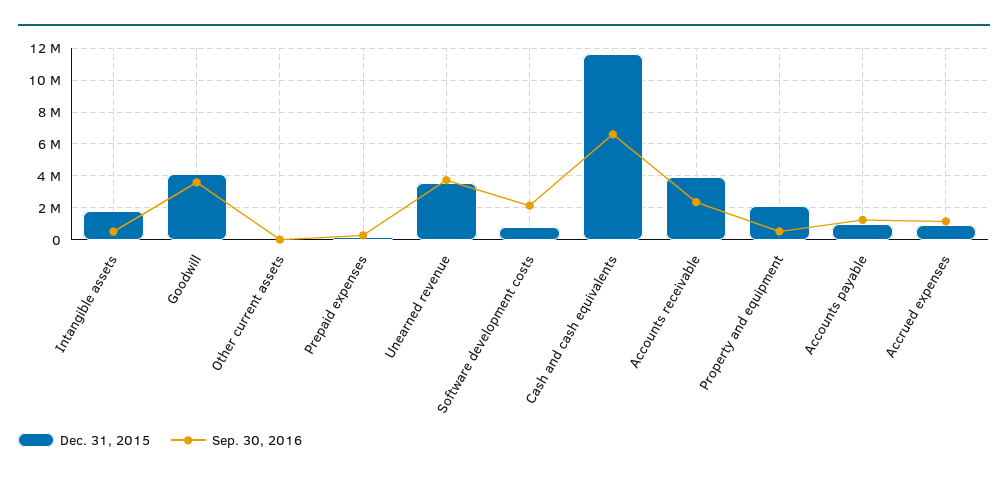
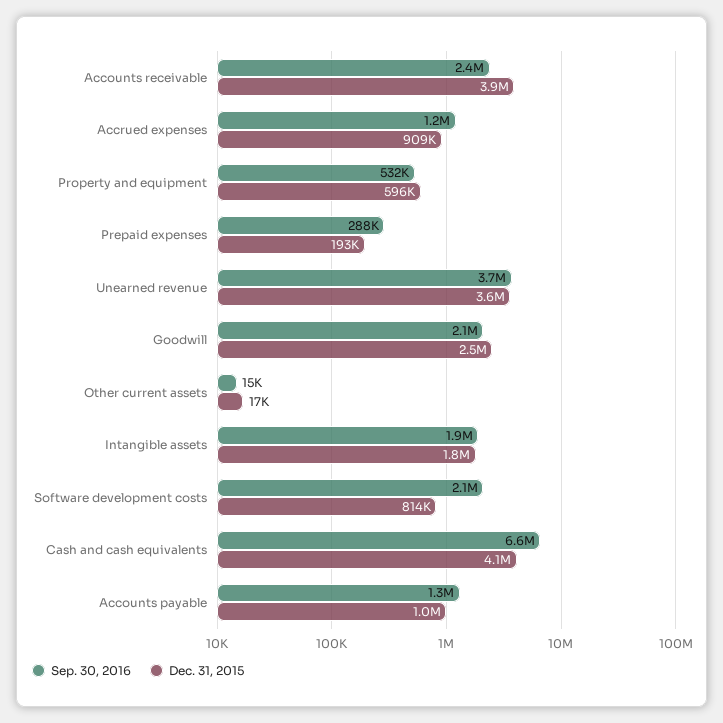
  {
    "Dec. 31, 2015": {
      "Intangible assets": 1800000,
-     "Goodwill": 4000000,
+     "Goodwill": 2500000,
      "Other current assets": 17000,
      "Prepaid expenses": 193000,
      "Unearned revenue": 3600000,
      "Software development costs": 814000,
-     "Cash and cash equivalents": 11500000,
+     "Cash and cash equivalents": 4100000,
      "Accounts receivable": 3900000,
-     "Property and equipment": 2000000,
+     "Property and equipment": 596000,
      "Accounts payable": 1000000,
      "Accrued expenses": 909000
    },
    "Sep. 30, 2016": {
-     "Intangible assets": 500000,
+     "Intangible assets": 1900000,
-     "Goodwill": 3500000,
+     "Goodwill": 2100000,
      "Other current assets": 15000,
      "Prepaid expenses": 288000,
      "Unearned revenue": 3700000,
      "Software development costs": 2100000,
      "Cash and cash equivalents": 6600000,
      "Accounts receivable": 2400000,
      "Property and equipment": 532000,
      "Accounts payable": 1300000,
      "Accrued expenses": 1200000
    }
  }

